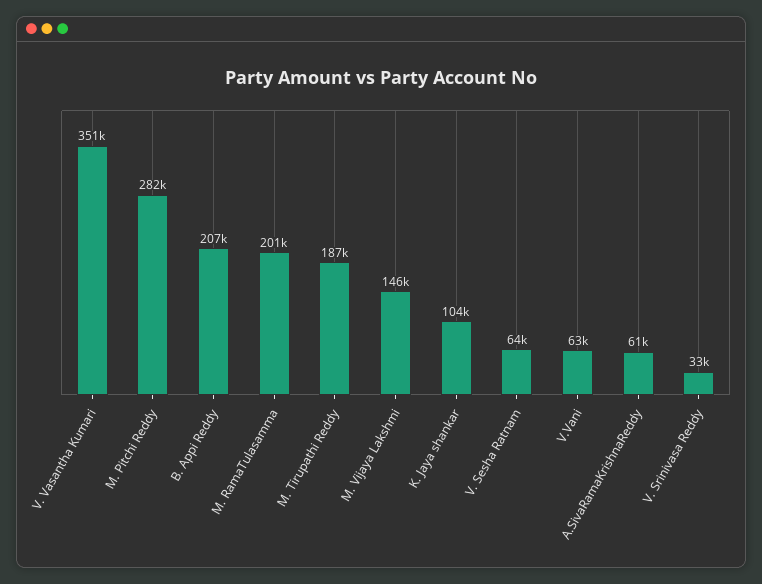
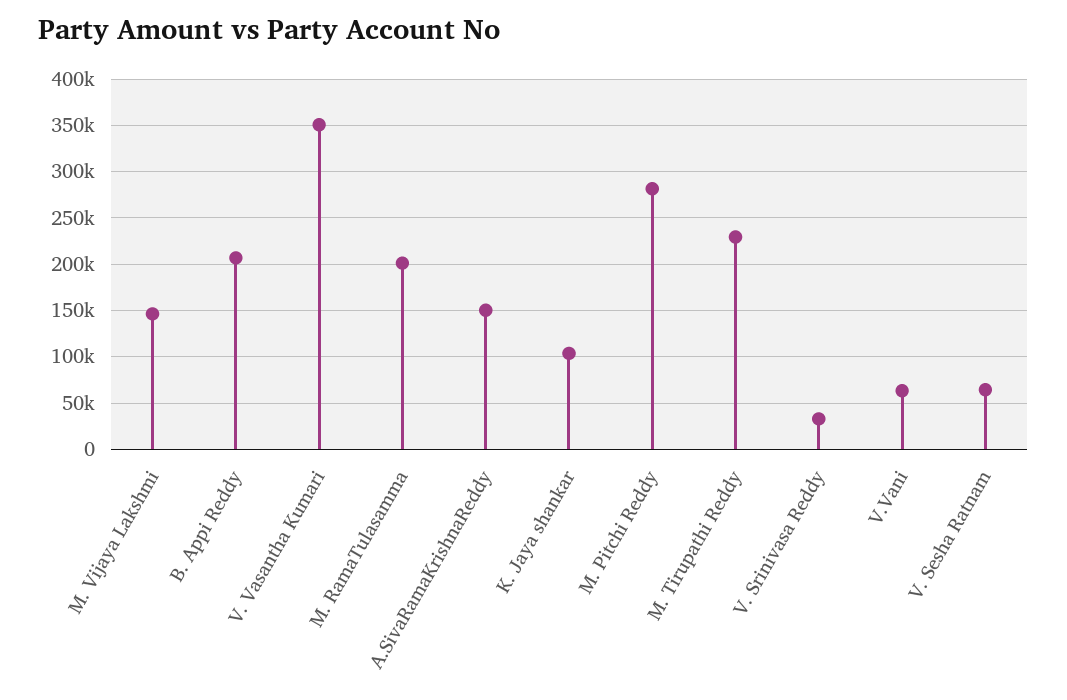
  {
    "V. Vasantha Kumari": 351000,
    "M. Pitchi Reddy": 282000,
    "B. Appi Reddy": 207000,
    "M. RamaTulasamma": 201000,
-   "M. Tirupathi Reddy": 187000,
+   "M. Tirupathi Reddy": 230000,
    "M. Vijaya Lakshmi": 146000,
    "K. Jaya shankar": 104000,
    "V. Sesha Ratnam": 64000,
    "V.Vani": 63000,
-   "A.SivaRamaKrishnaReddy": 61000,
+   "A.SivaRamaKrishnaReddy": 150000,
    "V. Srinivasa Reddy": 33000
  }

